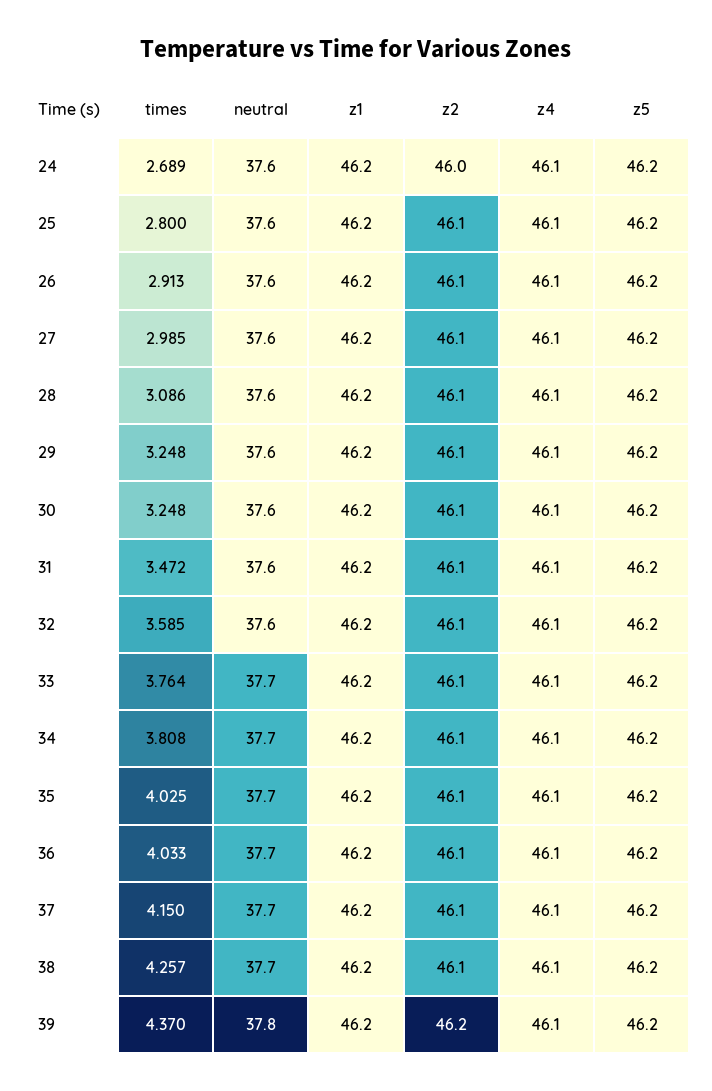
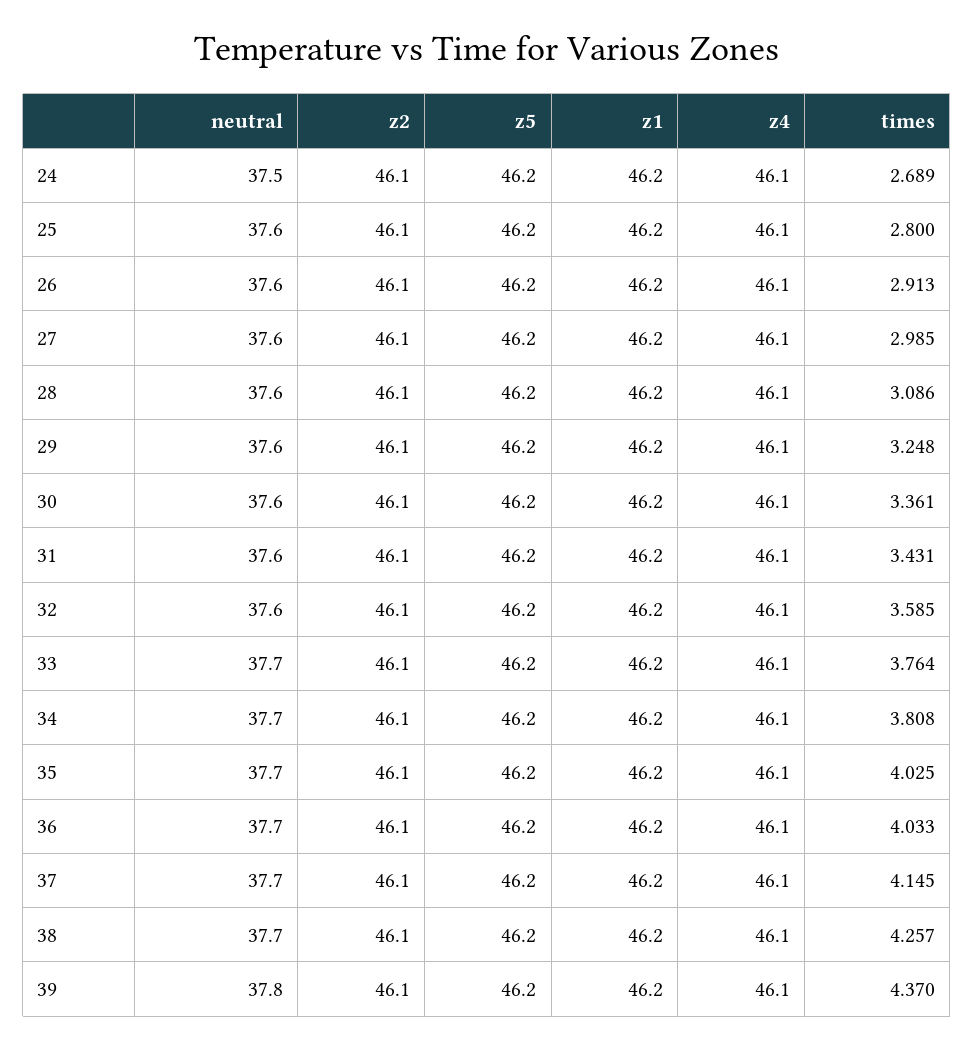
  {
    "times": {
      "24": 2.689,
      "25": 2.8,
      "26": 2.913,
      "27": 2.985,
      "28": 3.086,
      "29": 3.248,
-     "30": 3.248,
+     "30": 3.361,
-     "31": 3.472,
+     "31": 3.431,
      "32": 3.585,
      "33": 3.764,
      "34": 3.808,
      "35": 4.025,
      "36": 4.033,
-     "37": 4.15,
+     "37": 4.145,
      "38": 4.257,
      "39": 4.37
    },
    "neutral": {
-     "24": 37.6,
+     "24": 37.5,
      "25": 37.6,
      "26": 37.6,
      "27": 37.6,
      "28": 37.6,
      "29": 37.6,
      "30": 37.6,
      "31": 37.6,
      "32": 37.6,
      "33": 37.7,
      "34": 37.7,
      "35": 37.7,
      "36": 37.7,
      "37": 37.7,
      "38": 37.7,
      "39": 37.8
    },
    "z1": {
      "24": 46.2,
      "25": 46.2,
      "26": 46.2,
      "27": 46.2,
      "28": 46.2,
      "29": 46.2,
      "30": 46.2,
      "31": 46.2,
      "32": 46.2,
      "33": 46.2,
      "34": 46.2,
      "35": 46.2,
      "36": 46.2,
      "37": 46.2,
      "38": 46.2,
      "39": 46.2
    },
    "z2": {
-     "24": 46,
+     "24": 46.1,
      "25": 46.1,
      "26": 46.1,
      "27": 46.1,
      "28": 46.1,
      "29": 46.1,
      "30": 46.1,
      "31": 46.1,
      "32": 46.1,
      "33": 46.1,
      "34": 46.1,
      "35": 46.1,
      "36": 46.1,
      "37": 46.1,
      "38": 46.1,
-     "39": 46.2
+     "39": 46.1
    },
    "z4": {
      "24": 46.1,
      "25": 46.1,
      "26": 46.1,
      "27": 46.1,
      "28": 46.1,
      "29": 46.1,
      "30": 46.1,
      "31": 46.1,
      "32": 46.1,
      "33": 46.1,
      "34": 46.1,
      "35": 46.1,
      "36": 46.1,
      "37": 46.1,
      "38": 46.1,
      "39": 46.1
    },
    "z5": {
      "24": 46.2,
      "25": 46.2,
      "26": 46.2,
      "27": 46.2,
      "28": 46.2,
      "29": 46.2,
      "30": 46.2,
      "31": 46.2,
      "32": 46.2,
      "33": 46.2,
      "34": 46.2,
      "35": 46.2,
      "36": 46.2,
      "37": 46.2,
      "38": 46.2,
      "39": 46.2
    }
  }

